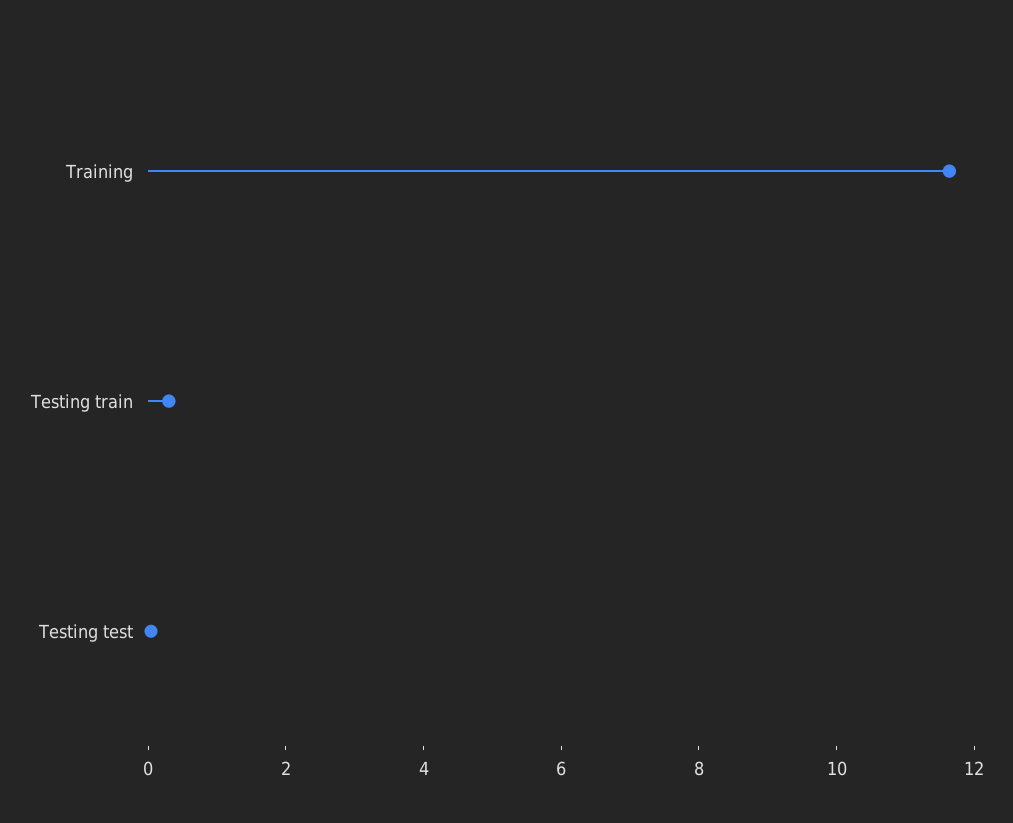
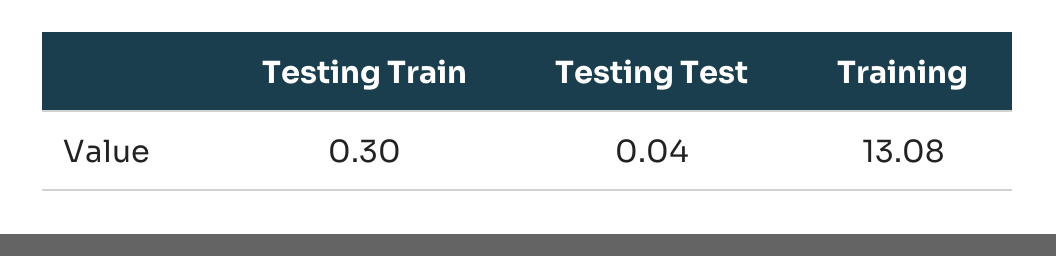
  {
-   "Training": 11.5,
+   "Training": 13.08,
    "Testing train": 0.3,
    "Testing test": 0.04
  }

